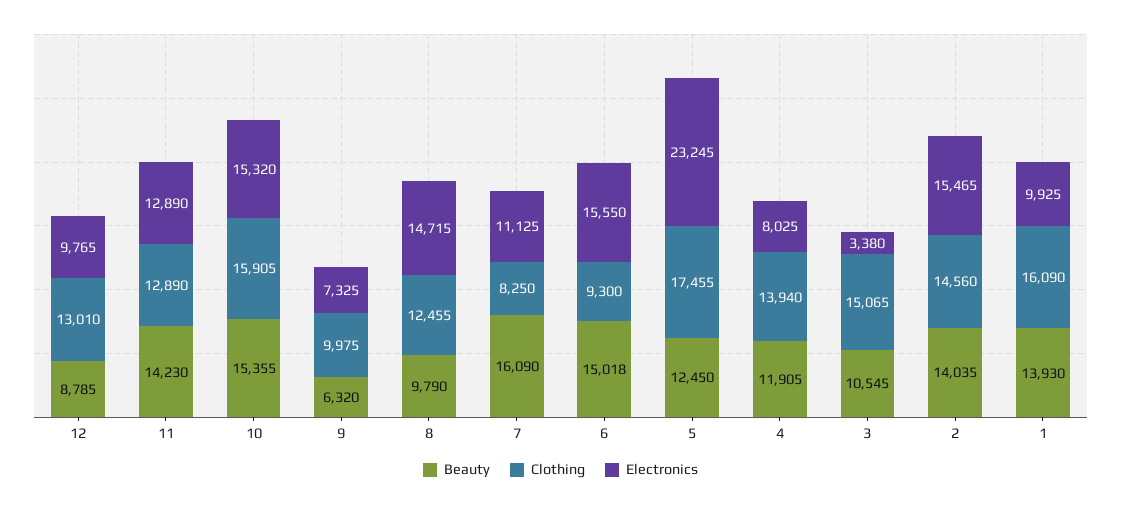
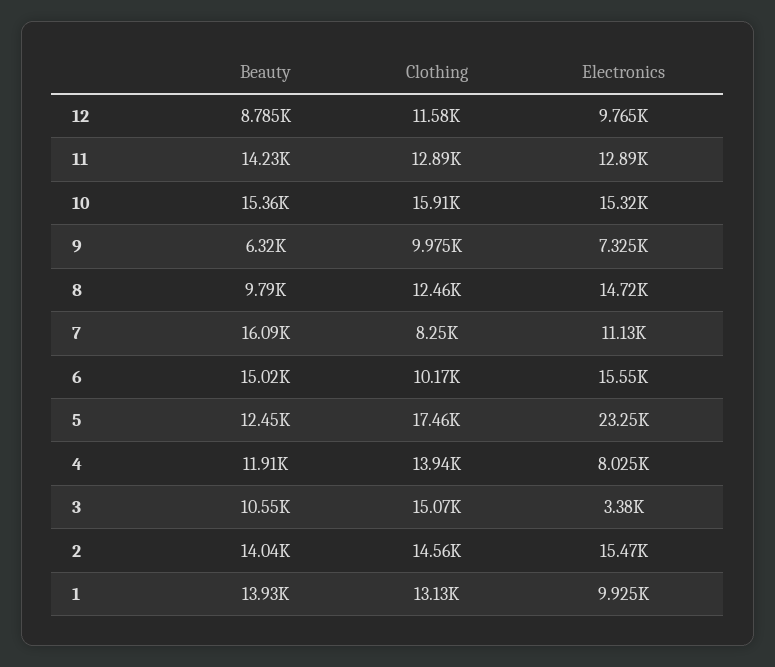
  {
    "Beauty": {
      "12": 8785,
      "11": 14230,
      "10": 15355,
      "9": 6320,
      "8": 9790,
      "7": 16090,
      "6": 15018,
      "5": 12450,
      "4": 11905,
      "3": 10545,
      "2": 14035,
      "1": 13930
    },
    "Clothing": {
-     "12": 13010,
+     "12": 11580,
      "11": 12890,
      "10": 15905,
      "9": 9975,
      "8": 12455,
      "7": 8250,
-     "6": 9300,
+     "6": 10170,
      "5": 17455,
      "4": 13940,
      "3": 15065,
      "2": 14560,
-     "1": 16090
+     "1": 13130
    },
    "Electronics": {
      "12": 9765,
      "11": 12890,
      "10": 15320,
      "9": 7325,
      "8": 14715,
      "7": 11125,
      "6": 15550,
      "5": 23245,
      "4": 8025,
      "3": 3380,
      "2": 15465,
      "1": 9925
    }
  }

